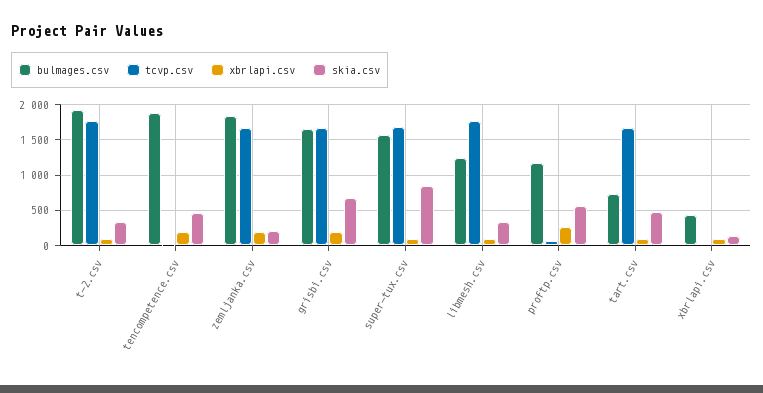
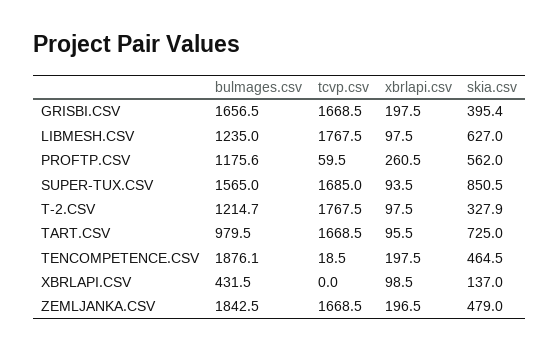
  {
    "bulmages.csv": {
-     "t-2.csv": 1900,
+     "t-2.csv": 1214.7,
      "tencompetence.csv": 1876.1,
      "zemljanka.csv": 1842.5,
      "grisbi.csv": 1656.5,
      "super-tux.csv": 1565,
      "libmesh.csv": 1235,
      "proftp.csv": 1175.6,
-     "tart.csv": 700,
+     "tart.csv": 979.5,
      "xbrlapi.csv": 431.5
    },
    "tcvp.csv": {
      "t-2.csv": 1767.5,
      "tencompetence.csv": 18.5,
      "zemljanka.csv": 1668.5,
      "grisbi.csv": 1668.5,
      "super-tux.csv": 1685,
      "libmesh.csv": 1767.5,
      "proftp.csv": 59.5,
      "tart.csv": 1668.5,
      "xbrlapi.csv": 0
    },
    "xbrlapi.csv": {
      "t-2.csv": 97.5,
      "tencompetence.csv": 197.5,
      "zemljanka.csv": 196.5,
      "grisbi.csv": 197.5,
      "super-tux.csv": 93.5,
      "libmesh.csv": 97.5,
      "proftp.csv": 260.5,
      "tart.csv": 95.5,
      "xbrlapi.csv": 98.5
    },
    "skia.csv": {
      "t-2.csv": 327.9,
      "tencompetence.csv": 464.5,
-     "zemljanka.csv": 200,
+     "zemljanka.csv": 479,
-     "grisbi.csv": 700,
+     "grisbi.csv": 395.4,
      "super-tux.csv": 850.5,
-     "libmesh.csv": 300,
+     "libmesh.csv": 627,
      "proftp.csv": 562,
-     "tart.csv": 500,
+     "tart.csv": 725,
      "xbrlapi.csv": 137
    }
  }

